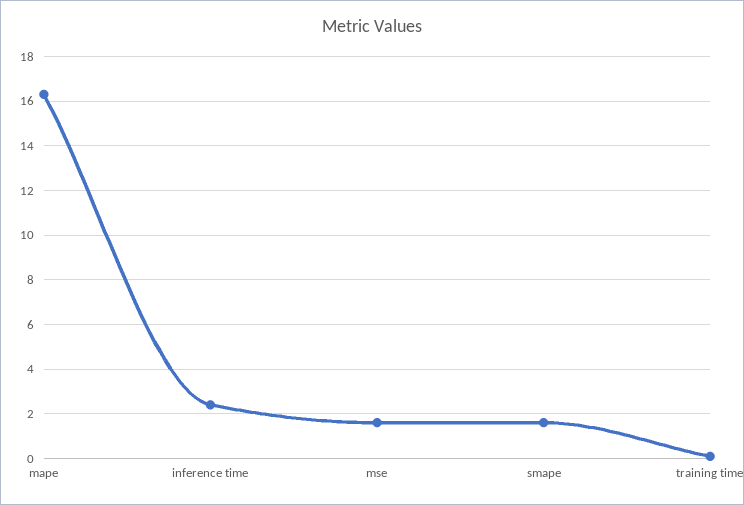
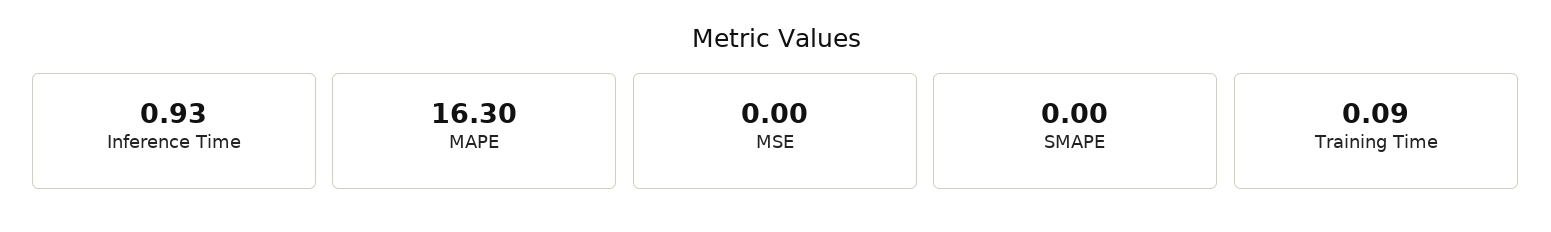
  {
    "mape": 16.3,
-   "inference time": 2.5,
+   "inference time": 0.93,
-   "mse": 1.5,
+   "mse": 0,
-   "smape": 1.5,
+   "smape": 0,
    "training time": 0.09
  }

